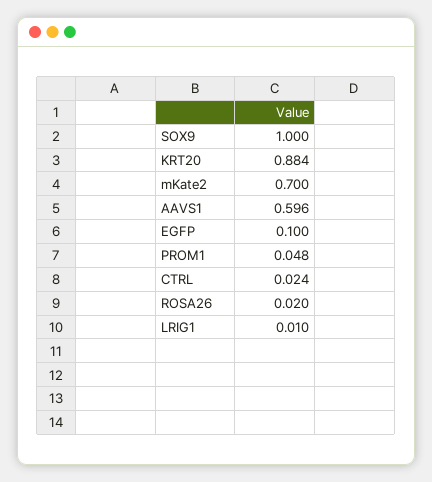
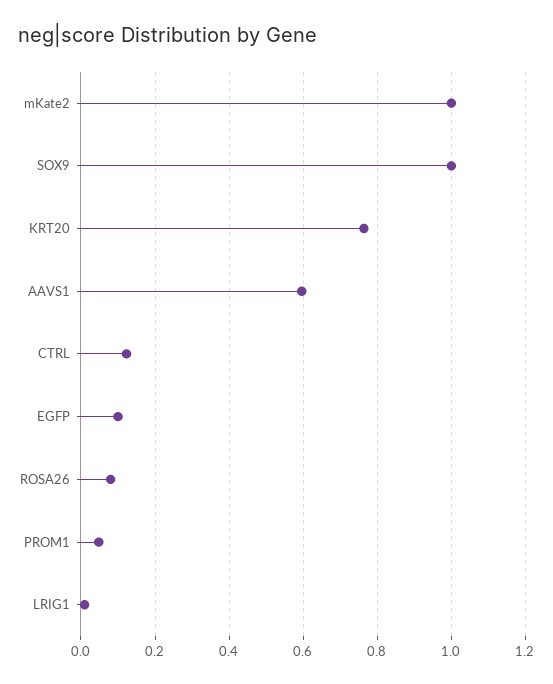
  {
    "SOX9": 1,
-   "KRT20": 0.884,
+   "KRT20": 0.76,
-   "mKate2": 0.7,
+   "mKate2": 1,
    "AAVS1": 0.596,
    "EGFP": 0.1,
    "PROM1": 0.048,
-   "CTRL": 0.024,
+   "CTRL": 0.12,
-   "ROSA26": 0.02,
+   "ROSA26": 0.08,
    "LRIG1": 0.01
  }

